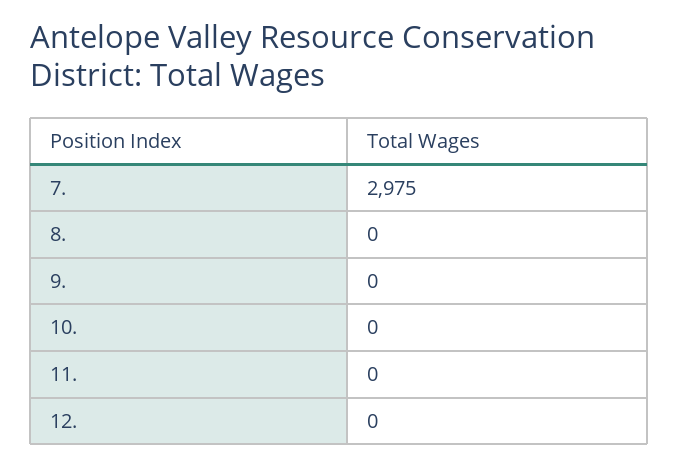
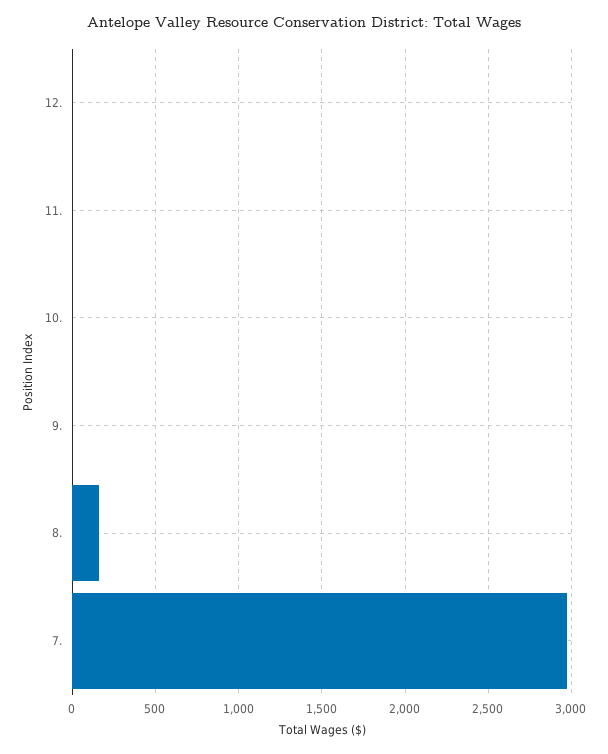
  {
    "7.": 2975,
-   "8.": 0,
+   "8.": 150,
    "9.": 0,
    "10.": 0,
    "11.": 0,
    "12.": 0
  }

